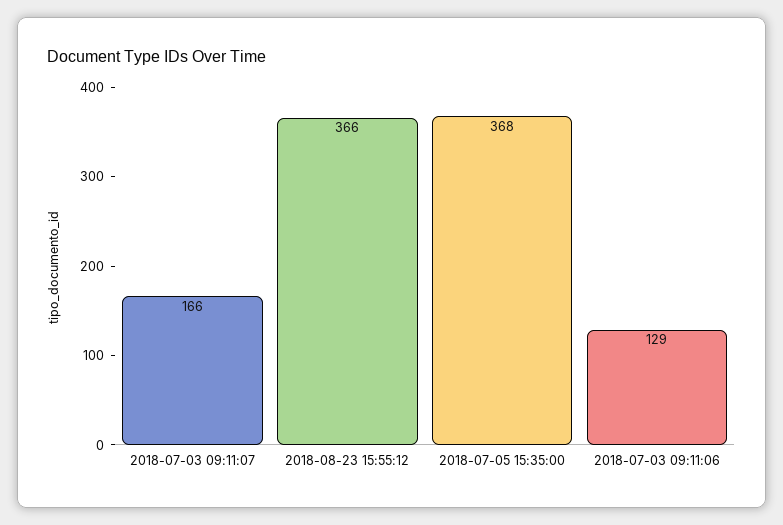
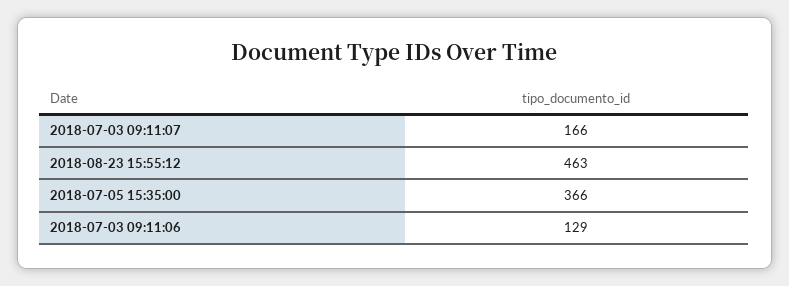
  {
    "2018-07-03 09:11:07": 166,
-   "2018-08-23 15:55:12": 366,
+   "2018-08-23 15:55:12": 463,
-   "2018-07-05 15:35:00": 368,
+   "2018-07-05 15:35:00": 366,
    "2018-07-03 09:11:06": 129
  }

